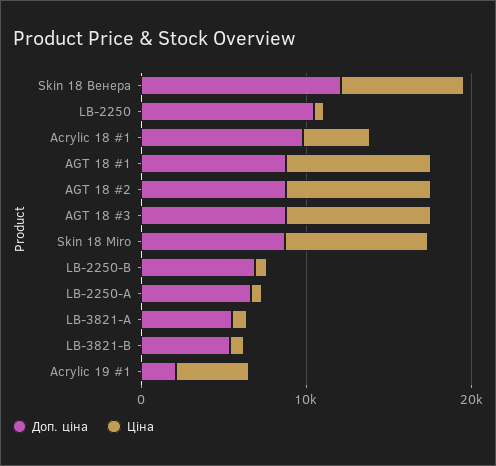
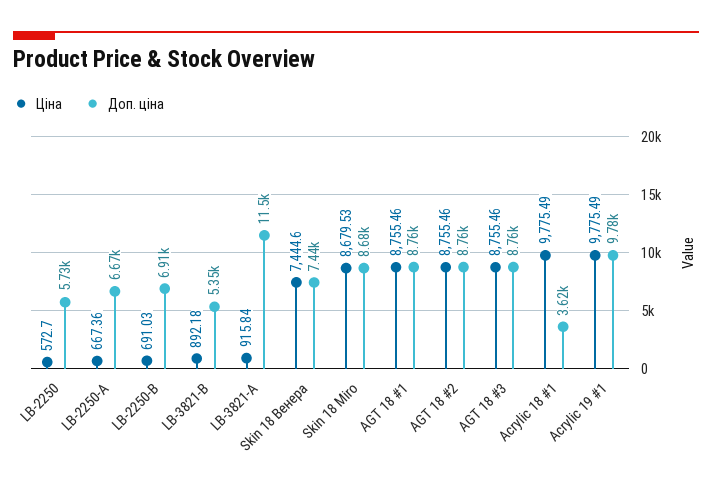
  {
    "Доп. ціна": {
-     "Skin 18 Венера": 12000,
+     "Skin 18 Венера": 7440,
-     "LB-2250": 10000,
+     "LB-2250": 5730,
-     "Acrylic 18 #1": 10000,
+     "Acrylic 18 #1": 3620,
      "AGT 18 #1": 8760,
      "AGT 18 #2": 8760,
      "AGT 18 #3": 8760,
      "Skin 18 Miro": 8680,
      "LB-2250-В": 6910,
      "LB-2250-А": 6670,
-     "LB-3821-А": 6000,
+     "LB-3821-А": 11500,
      "LB-3821-В": 5350,
-     "Acrylic 19 #1": 2000
+     "Acrylic 19 #1": 9780
    },
    "Ціна": {
      "Skin 18 Венера": 7444.6,
      "LB-2250": 572.7,
-     "Acrylic 18 #1": 4000,
+     "Acrylic 18 #1": 9775.49,
      "AGT 18 #1": 8755.46,
      "AGT 18 #2": 8755.46,
      "AGT 18 #3": 8755.46,
      "Skin 18 Miro": 8679.53,
      "LB-2250-В": 691.03,
      "LB-2250-А": 667.36,
      "LB-3821-А": 915.84,
      "LB-3821-В": 892.18,
-     "Acrylic 19 #1": 4000
+     "Acrylic 19 #1": 9775.49
    }
  }

